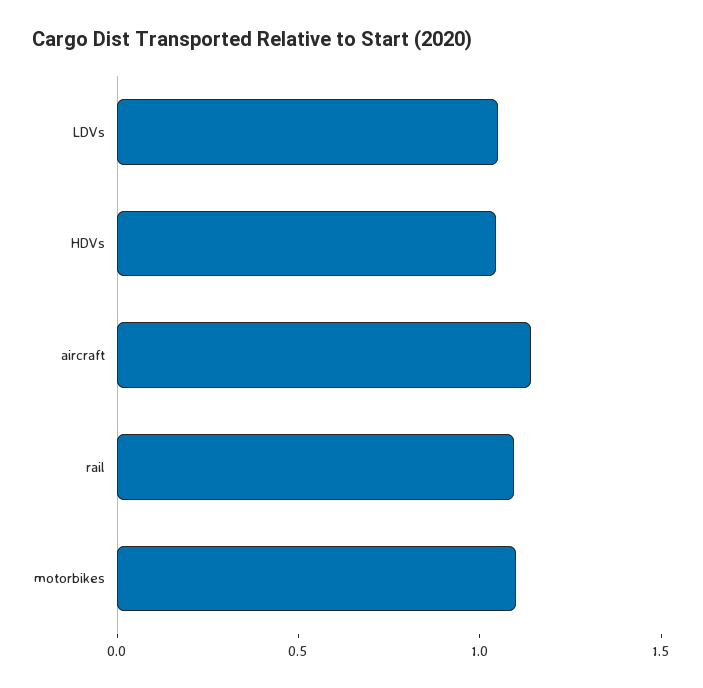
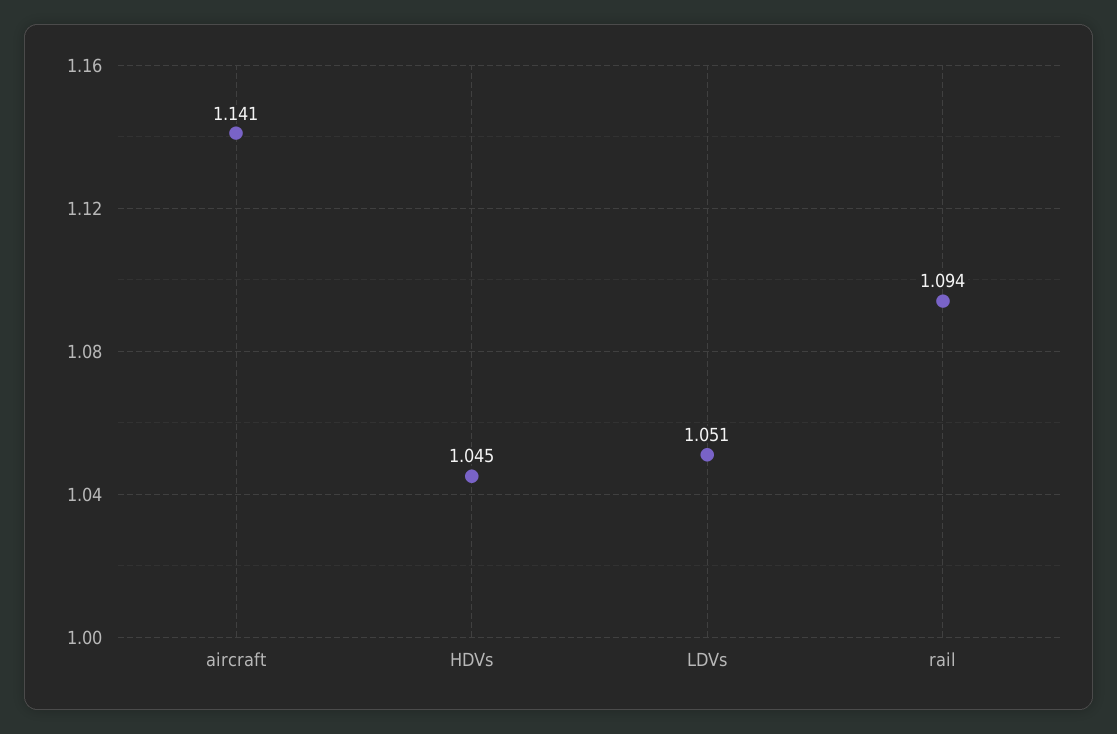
  {
    "LDVs": 1.051,
    "HDVs": 1.045,
    "aircraft": 1.141,
-   "rail": 1.094,
+   "rail": 1.094
-   "motorbikes": 1.1
  }

